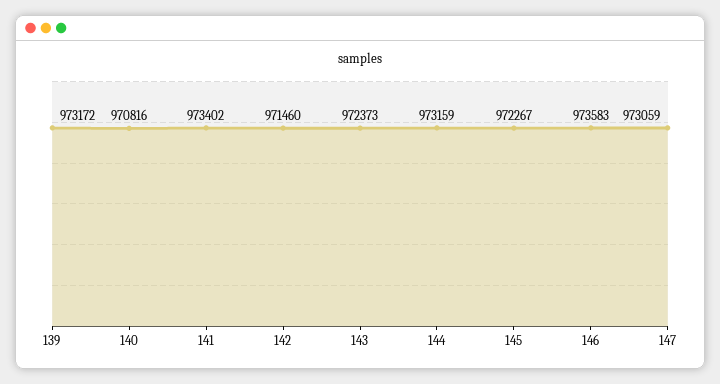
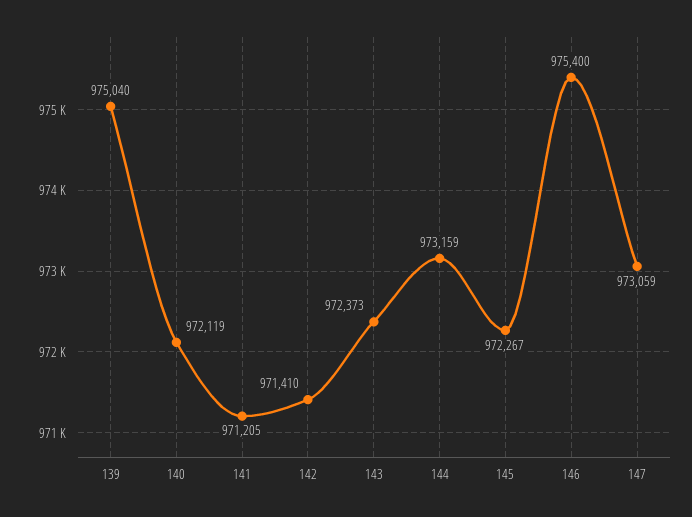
  {
-   "139": 973172,
+   "139": 975040,
-   "140": 970816,
+   "140": 972119,
-   "141": 973402,
+   "141": 971205,
-   "142": 971460,
+   "142": 971410,
    "143": 972373,
    "144": 973159,
    "145": 972267,
-   "146": 973583,
+   "146": 975400,
    "147": 973059
  }

